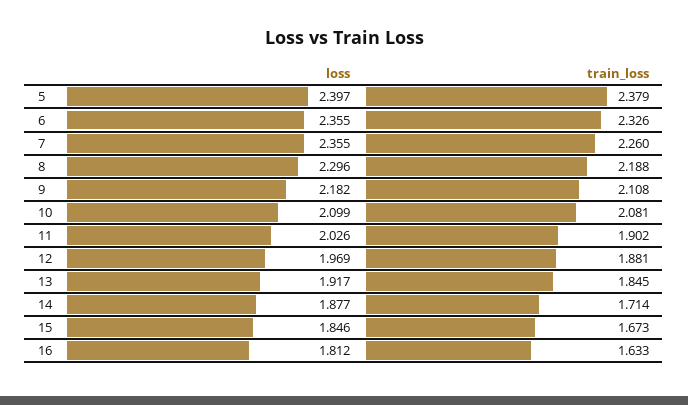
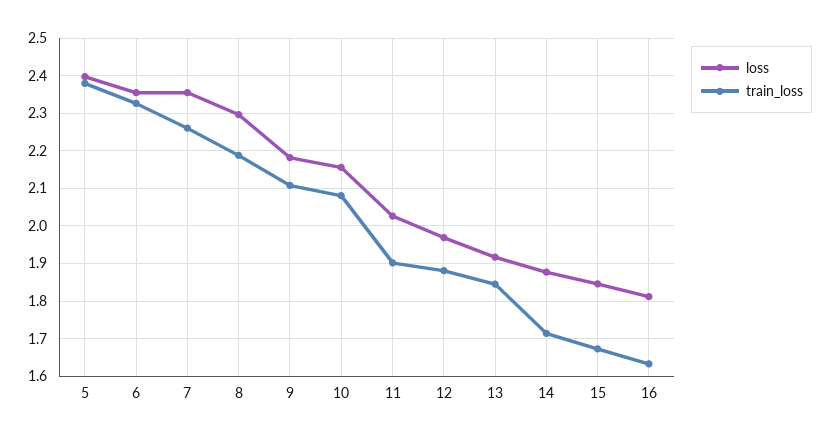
  {
    "loss": {
      "5": 2.397,
      "6": 2.355,
      "7": 2.355,
      "8": 2.296,
      "9": 2.182,
-     "10": 2.099,
+     "10": 2.16,
      "11": 2.026,
      "12": 1.969,
      "13": 1.917,
      "14": 1.877,
      "15": 1.846,
      "16": 1.812
    },
    "train_loss": {
      "5": 2.379,
      "6": 2.326,
      "7": 2.26,
      "8": 2.188,
      "9": 2.108,
      "10": 2.081,
      "11": 1.902,
      "12": 1.881,
      "13": 1.845,
      "14": 1.714,
      "15": 1.673,
      "16": 1.633
    }
  }

